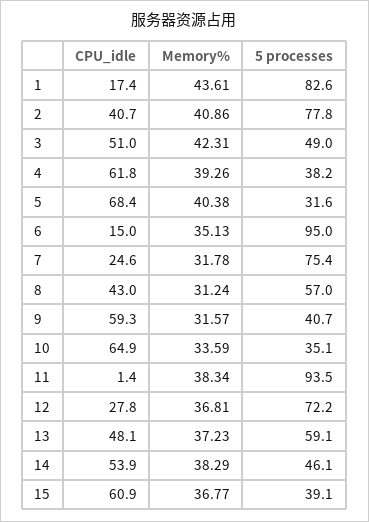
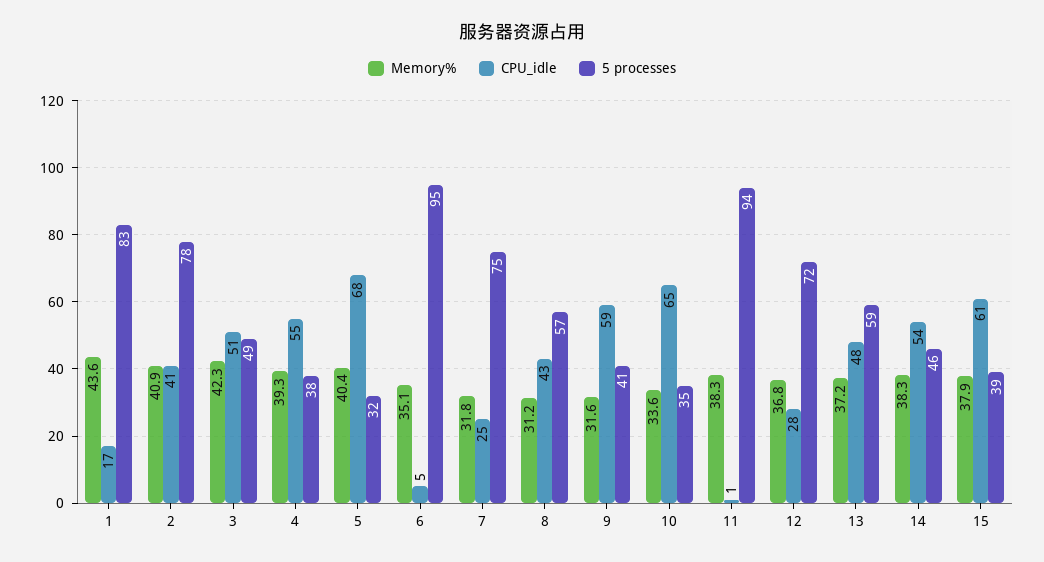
  {
    "CPU_idle": {
      "1": 17.4,
      "2": 40.7,
      "3": 51,
-     "4": 61.8,
+     "4": 55,
      "5": 68.4,
-     "6": 15,
+     "6": 5,
      "7": 24.6,
      "8": 43,
      "9": 59.3,
      "10": 64.9,
      "11": 1.4,
      "12": 27.8,
      "13": 48.1,
      "14": 53.9,
      "15": 60.9
    },
    "Memory%": {
      "1": 43.61,
      "2": 40.86,
      "3": 42.31,
      "4": 39.26,
      "5": 40.38,
      "6": 35.13,
      "7": 31.78,
      "8": 31.24,
      "9": 31.57,
      "10": 33.59,
      "11": 38.34,
      "12": 36.81,
      "13": 37.23,
      "14": 38.29,
-     "15": 36.77
+     "15": 37.9
    },
    "5 processes": {
      "1": 82.6,
      "2": 77.8,
      "3": 49,
      "4": 38.2,
      "5": 31.6,
      "6": 95,
      "7": 75.4,
      "8": 57,
      "9": 40.7,
      "10": 35.1,
      "11": 93.5,
      "12": 72.2,
      "13": 59.1,
      "14": 46.1,
      "15": 39.1
    }
  }

